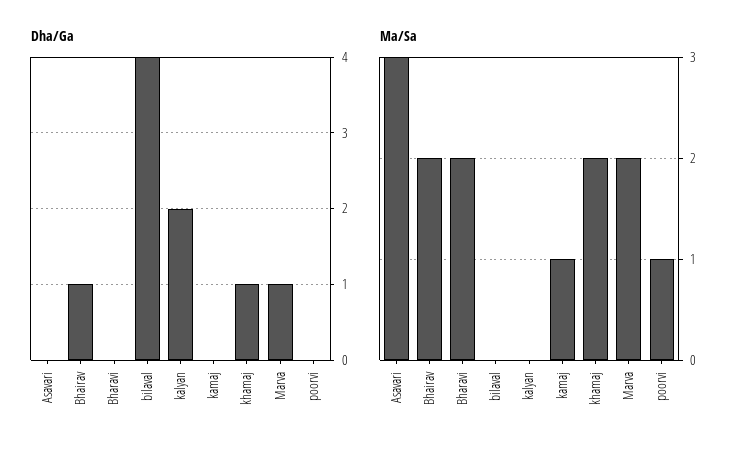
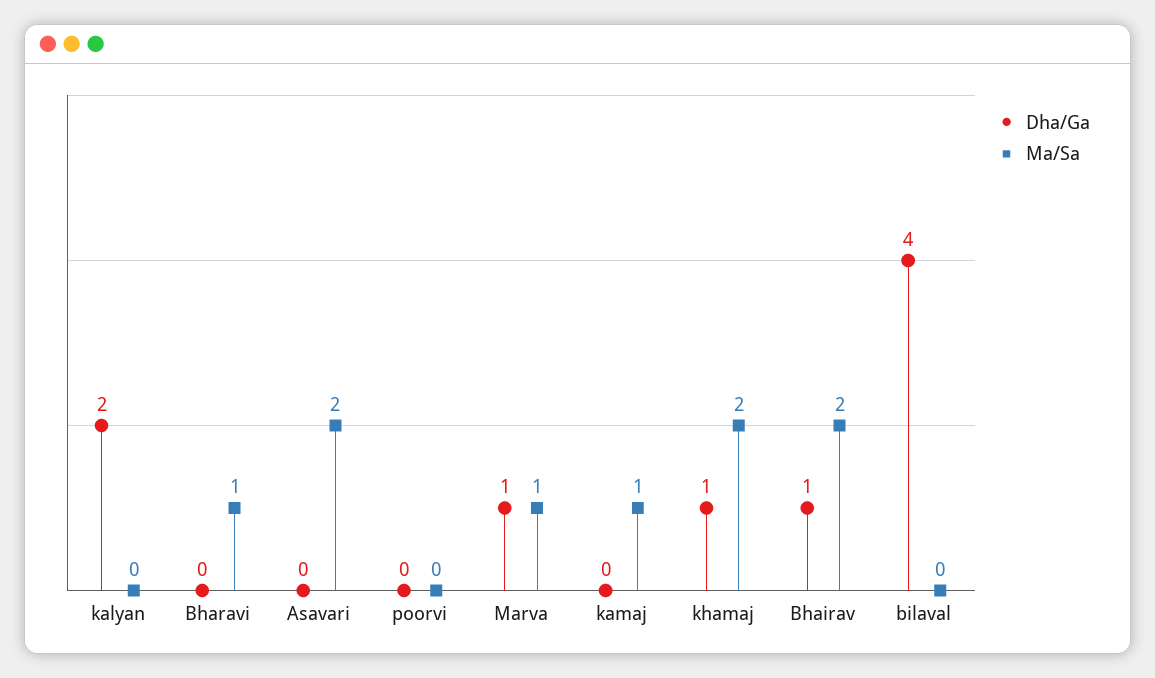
  {
    "Dha/Ga": {
      "Asavari": 0,
      "Bhairav": 1,
      "Bharavi": 0,
      "bilaval": 4,
      "kalyan": 2,
      "kamaj": 0,
      "khamaj": 1,
      "Marva": 1,
      "poorvi": 0
    },
    "Ma/Sa": {
-     "Asavari": 3,
+     "Asavari": 2,
      "Bhairav": 2,
-     "Bharavi": 2,
+     "Bharavi": 1,
      "bilaval": 0,
      "kalyan": 0,
      "kamaj": 1,
      "khamaj": 2,
-     "Marva": 2,
+     "Marva": 1,
-     "poorvi": 1
+     "poorvi": 0
    }
  }

